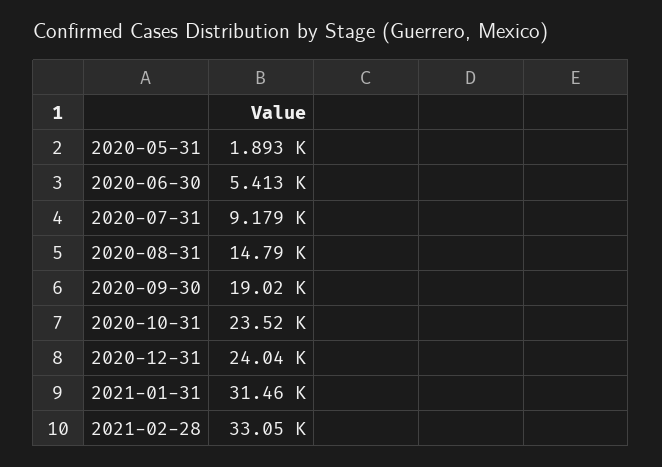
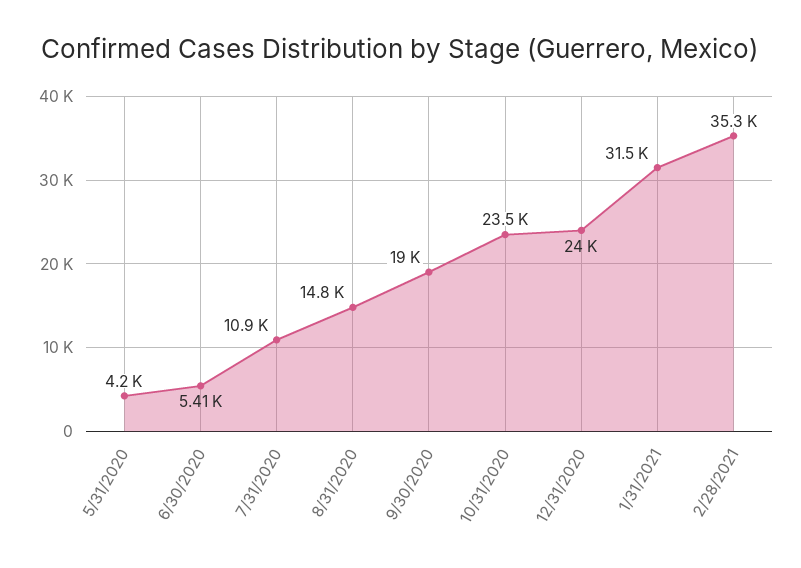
  {
-   "2020-05-31": 1893,
+   "2020-05-31": 4200,
    "2020-06-30": 5413,
-   "2020-07-31": 9179,
+   "2020-07-31": 10900,
    "2020-08-31": 14790,
    "2020-09-30": 19020,
    "2020-10-31": 23520,
    "2020-12-31": 24040,
    "2021-01-31": 31460,
-   "2021-02-28": 33050
+   "2021-02-28": 35300
  }

